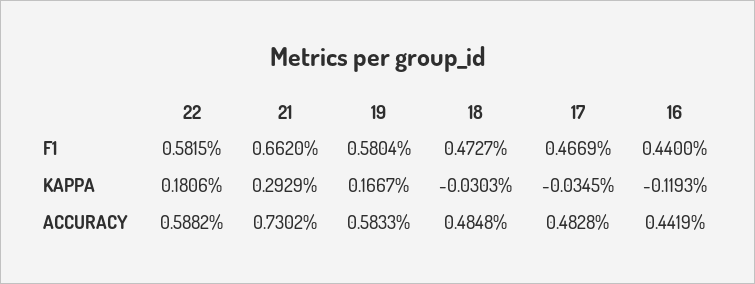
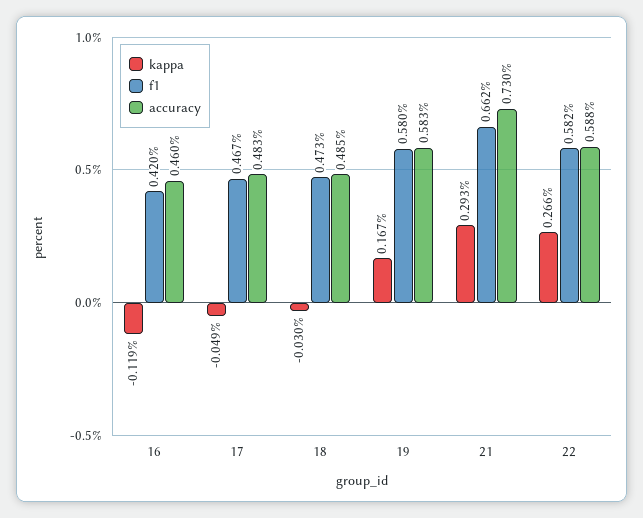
  {
    "F1": {
      "22": 0.5815,
      "21": 0.662,
      "19": 0.5804,
      "18": 0.4727,
      "17": 0.4669,
-     "16": 0.44
+     "16": 0.42
    },
    "KAPPA": {
-     "22": 0.1806,
+     "22": 0.266,
      "21": 0.2929,
      "19": 0.1667,
      "18": -0.0303,
-     "17": -0.0345,
+     "17": -0.049,
      "16": -0.1193
    },
    "ACCURACY": {
      "22": 0.5882,
      "21": 0.7302,
      "19": 0.5833,
      "18": 0.4848,
      "17": 0.4828,
-     "16": 0.4419
+     "16": 0.46
    }
  }

